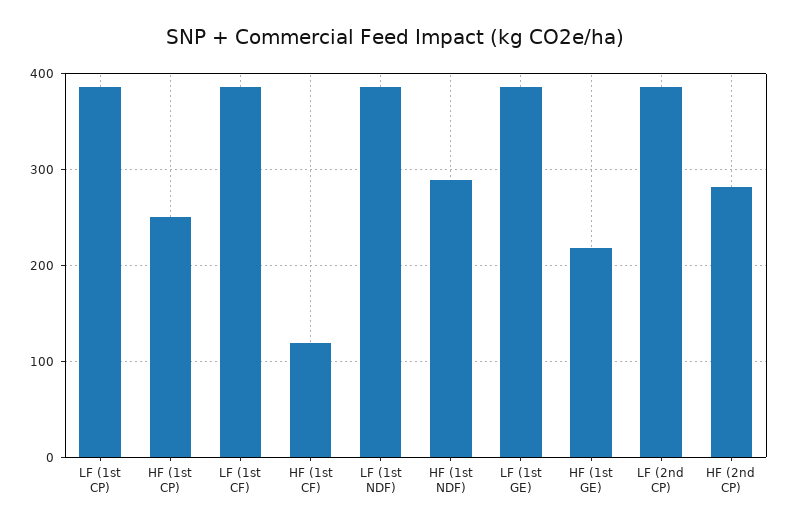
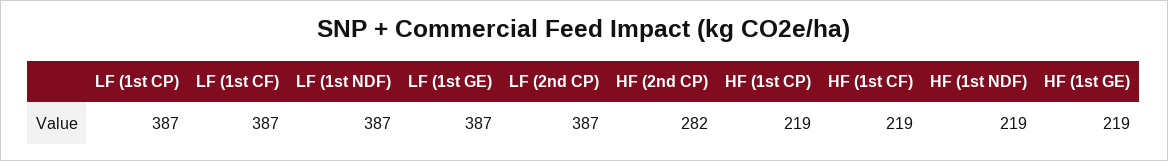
  {
    "LF (1st CP)": 387,
-   "HF (1st CP)": 250,
+   "HF (1st CP)": 219,
    "LF (1st CF)": 387,
-   "HF (1st CF)": 120,
+   "HF (1st CF)": 219,
    "LF (1st NDF)": 387,
-   "HF (1st NDF)": 290,
+   "HF (1st NDF)": 219,
    "LF (1st GE)": 387,
    "HF (1st GE)": 219,
    "LF (2nd CP)": 387,
    "HF (2nd CP)": 282
  }

